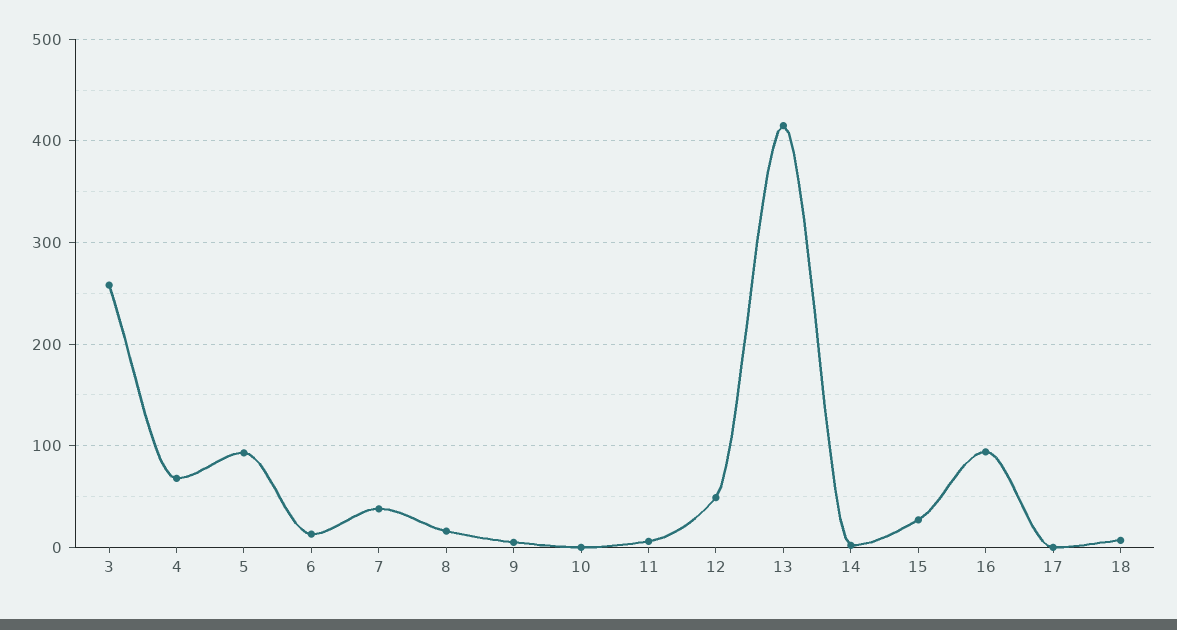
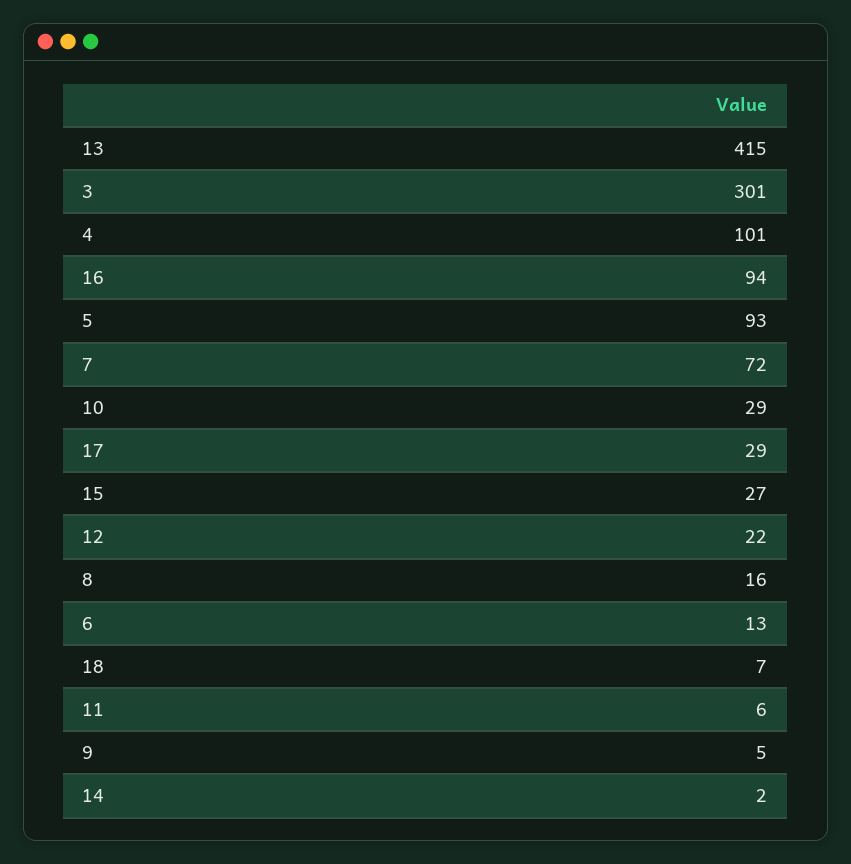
  {
-   "3": 260,
+   "3": 301,
-   "4": 70,
+   "4": 101,
    "5": 93,
    "6": 13,
-   "7": 40,
+   "7": 72,
    "8": 16,
    "9": 5,
-   "10": 0,
+   "10": 29,
    "11": 6,
-   "12": 50,
+   "12": 22,
    "13": 415,
    "14": 2,
    "15": 27,
    "16": 94,
-   "17": 0,
+   "17": 29,
    "18": 7
  }

